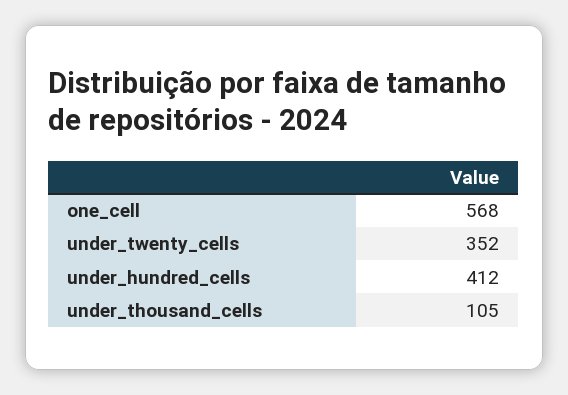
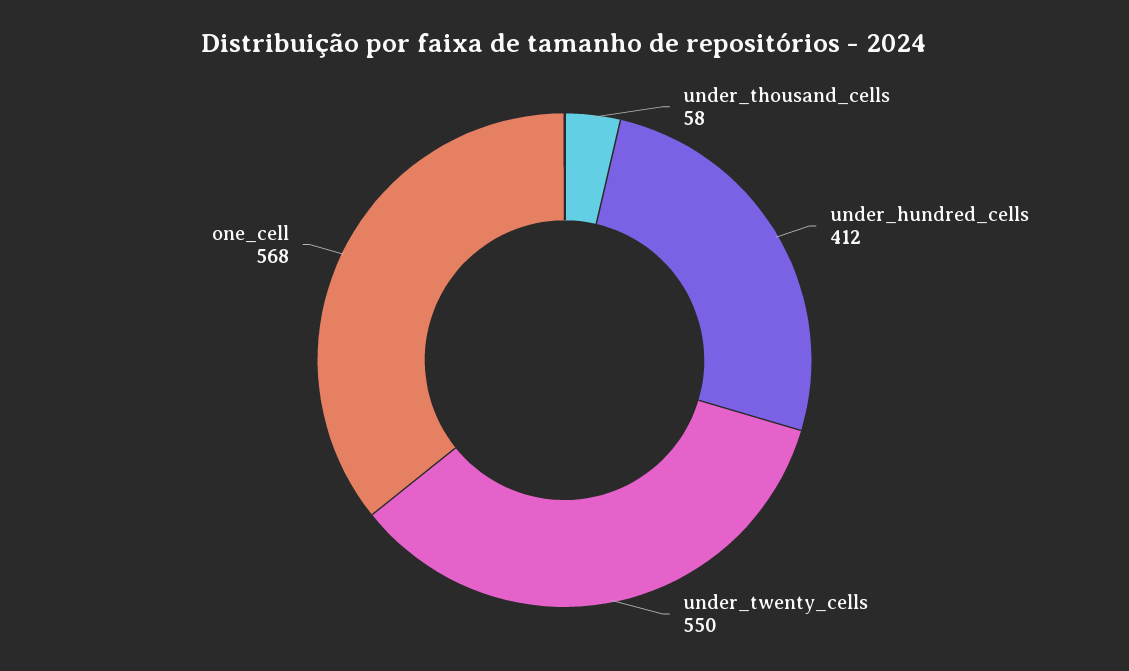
  {
    "one_cell": 568,
-   "under_twenty_cells": 352,
+   "under_twenty_cells": 550,
    "under_hundred_cells": 412,
-   "under_thousand_cells": 105
+   "under_thousand_cells": 58
  }

